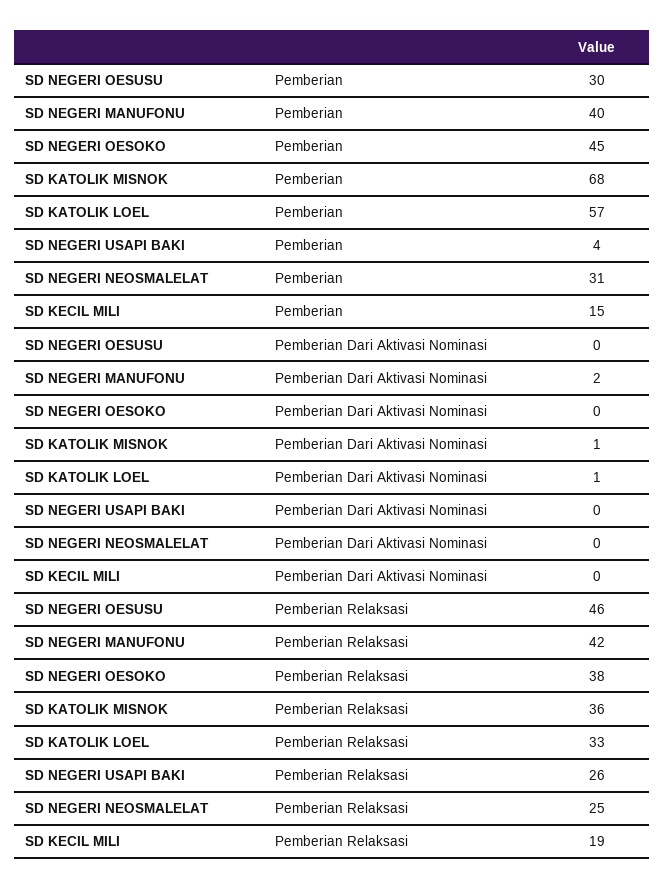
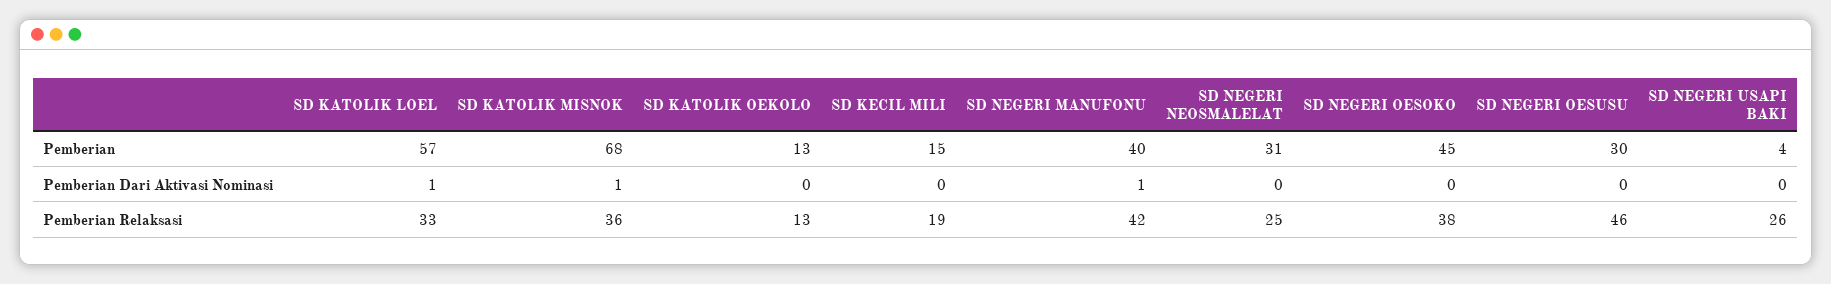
  {
    "SD NEGERI OESUSU": {
      "Pemberian": 30,
      "Pemberian Dari Aktivasi Nominasi": 0,
      "Pemberian Relaksasi": 46
    },
    "SD NEGERI MANUFONU": {
      "Pemberian": 40,
-     "Pemberian Dari Aktivasi Nominasi": 2,
+     "Pemberian Dari Aktivasi Nominasi": 1,
      "Pemberian Relaksasi": 42
    },
    "SD NEGERI OESOKO": {
      "Pemberian": 45,
      "Pemberian Dari Aktivasi Nominasi": 0,
      "Pemberian Relaksasi": 38
    },
    "SD KATOLIK MISNOK": {
      "Pemberian": 68,
      "Pemberian Dari Aktivasi Nominasi": 1,
      "Pemberian Relaksasi": 36
    },
    "SD KATOLIK LOEL": {
      "Pemberian": 57,
      "Pemberian Dari Aktivasi Nominasi": 1,
      "Pemberian Relaksasi": 33
    },
    "SD NEGERI USAPI BAKI": {
      "Pemberian": 4,
      "Pemberian Dari Aktivasi Nominasi": 0,
      "Pemberian Relaksasi": 26
    },
    "SD NEGERI NEOSMALELAT": {
      "Pemberian": 31,
      "Pemberian Dari Aktivasi Nominasi": 0,
      "Pemberian Relaksasi": 25
    },
    "SD KECIL MILI": {
      "Pemberian": 15,
      "Pemberian Dari Aktivasi Nominasi": 0,
      "Pemberian Relaksasi": 19
-   }
+   },
+   "SD KATOLIK OEKOLO": {
+     "Pemberian": 13,
+     "Pemberian Dari Aktivasi Nominasi": 0,
+     "Pemberian Relaksasi": 13
+   }
  }

